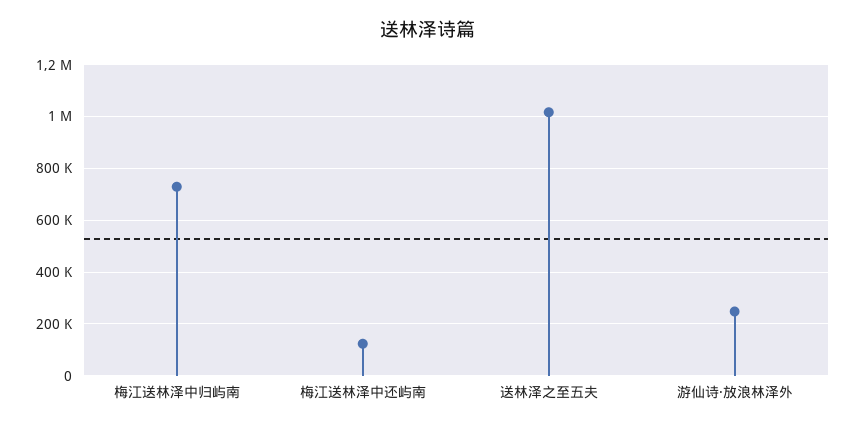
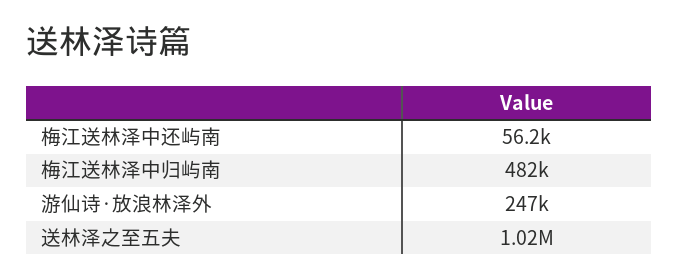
  {
-   "梅江送林泽中归屿南": 725000,
+   "梅江送林泽中归屿南": 482000,
-   "梅江送林泽中还屿南": 125000,
+   "梅江送林泽中还屿南": 56200,
    "送林泽之至五夫": 1020000,
    "游仙诗·放浪林泽外": 247000
  }

